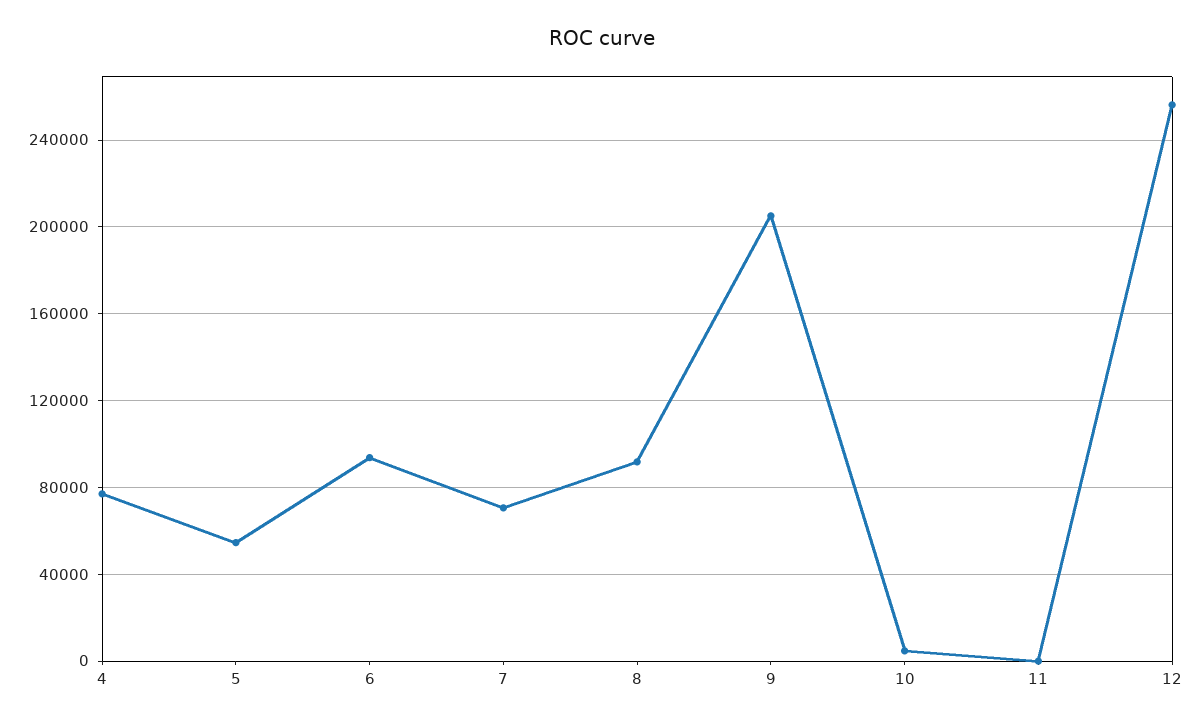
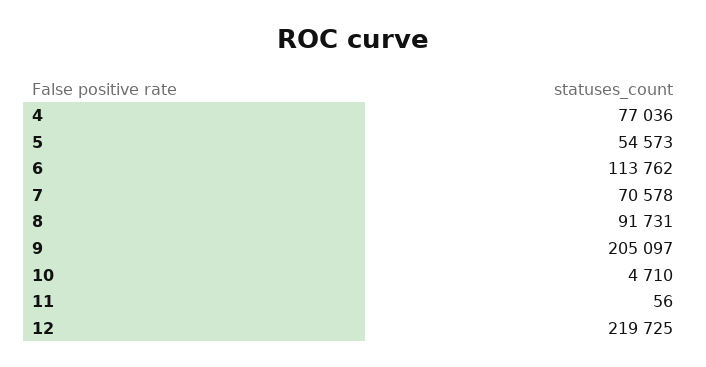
  {
    "4": 77036,
    "5": 54573,
-   "6": 95000,
+   "6": 113762,
    "7": 70578,
    "8": 91731,
    "9": 205097,
    "10": 4710,
    "11": 56,
-   "12": 255000
+   "12": 219725
  }

